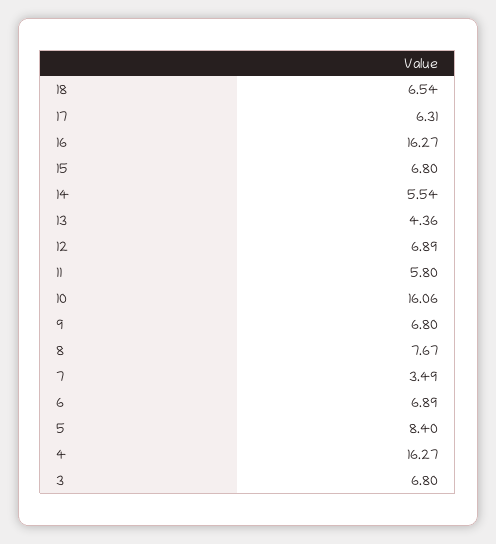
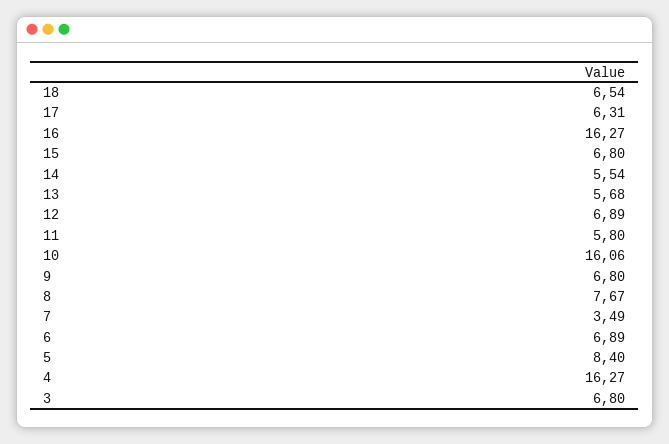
  {
    "18": 6.54,
    "17": 6.31,
    "16": 16.27,
    "15": 6.8,
    "14": 5.54,
-   "13": 4.36,
+   "13": 5.68,
    "12": 6.89,
    "11": 5.8,
    "10": 16.06,
    "9": 6.8,
    "8": 7.67,
    "7": 3.49,
    "6": 6.89,
    "5": 8.4,
    "4": 16.27,
    "3": 6.8
  }

